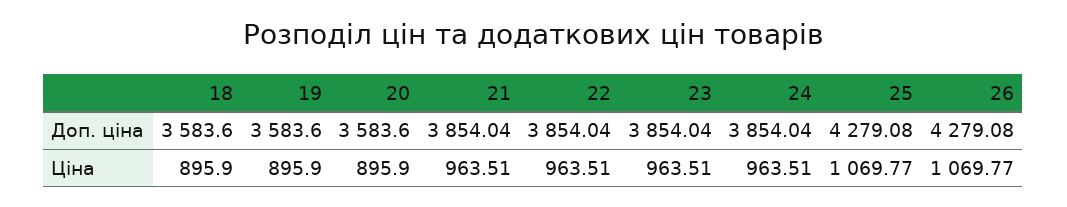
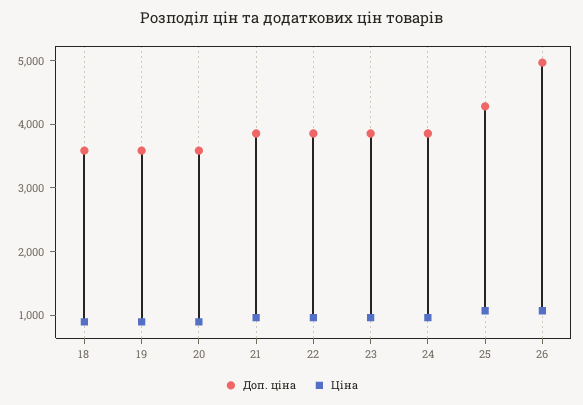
  {
    "Доп. ціна": {
      "18": 3583.6,
      "19": 3583.6,
      "20": 3583.6,
      "21": 3854.04,
      "22": 3854.04,
      "23": 3854.04,
      "24": 3854.04,
      "25": 4279.08,
-     "26": 4279.08
+     "26": 5000
    },
    "Ціна": {
      "18": 895.9,
      "19": 895.9,
      "20": 895.9,
      "21": 963.51,
      "22": 963.51,
      "23": 963.51,
      "24": 963.51,
      "25": 1069.77,
      "26": 1069.77
    }
  }

